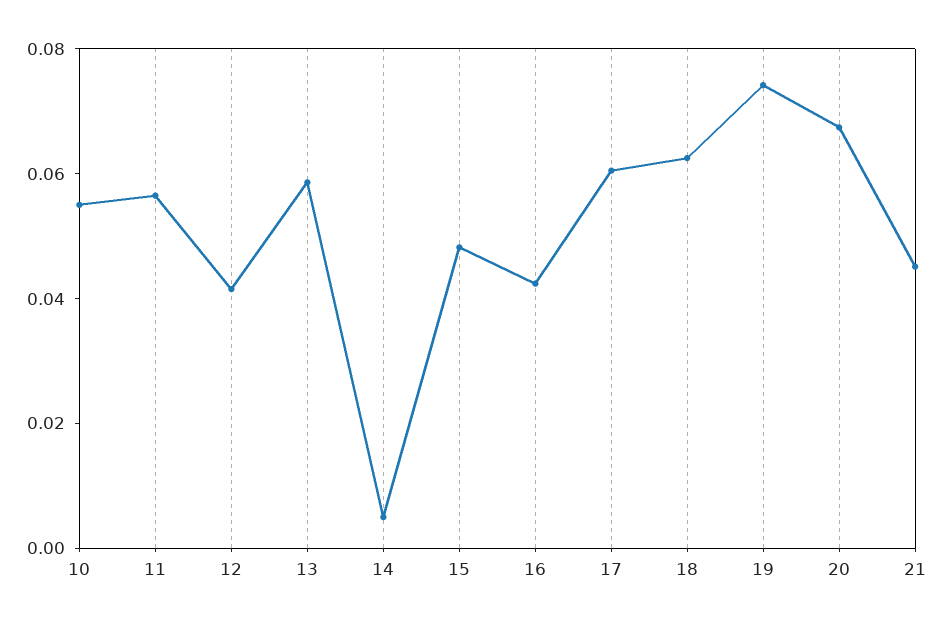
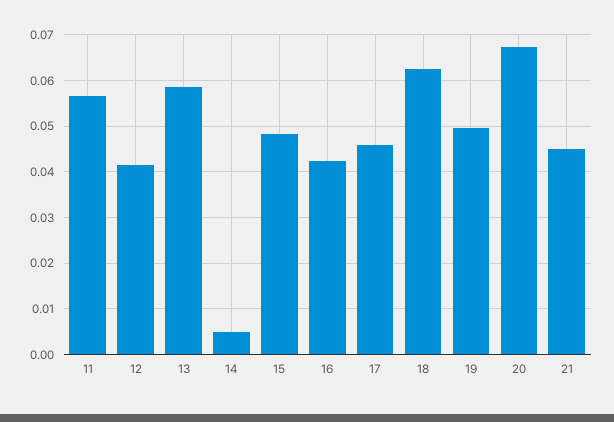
  {
-   "10": 0.055,
    "11": 0.056,
    "12": 0.042,
    "13": 0.058,
    "14": 0.006,
    "15": 0.048,
    "16": 0.042,
-   "17": 0.06,
+   "17": 0.046,
    "18": 0.062,
-   "19": 0.075,
+   "19": 0.05,
    "20": 0.068,
    "21": 0.046
  }

